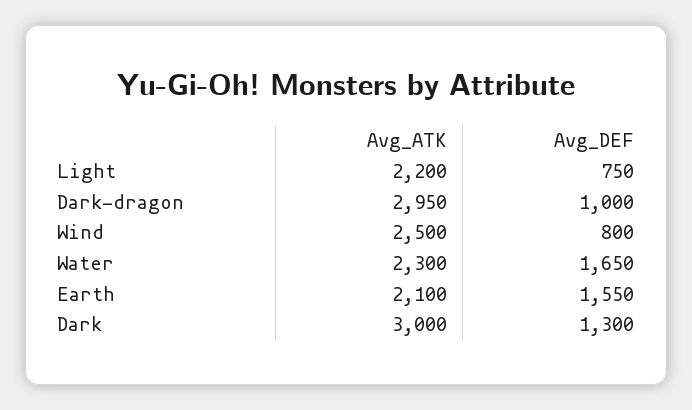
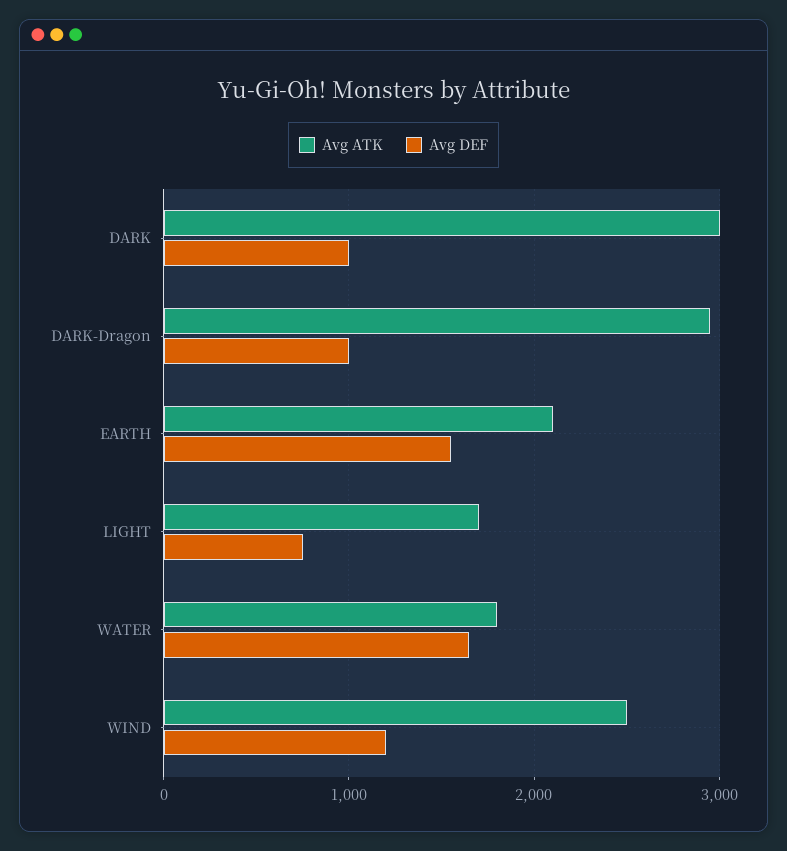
  {
    "Avg_ATK": {
-     "Light": 2200,
+     "Light": 1700,
      "Dark-dragon": 2950,
      "Wind": 2500,
-     "Water": 2300,
+     "Water": 1800,
      "Earth": 2100,
      "Dark": 3000
    },
    "Avg_DEF": {
      "Light": 750,
      "Dark-dragon": 1000,
-     "Wind": 800,
+     "Wind": 1200,
      "Water": 1650,
      "Earth": 1550,
-     "Dark": 1300
+     "Dark": 1000
    }
  }

